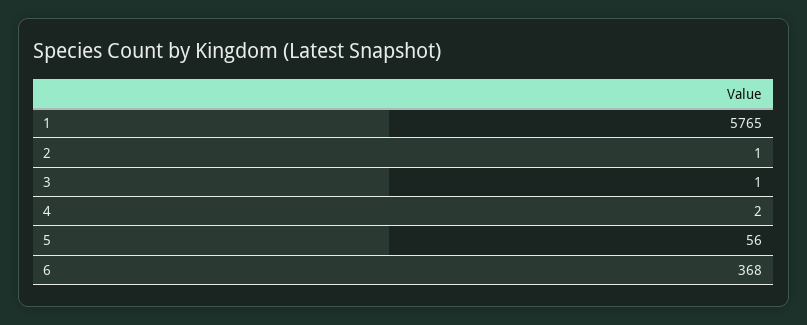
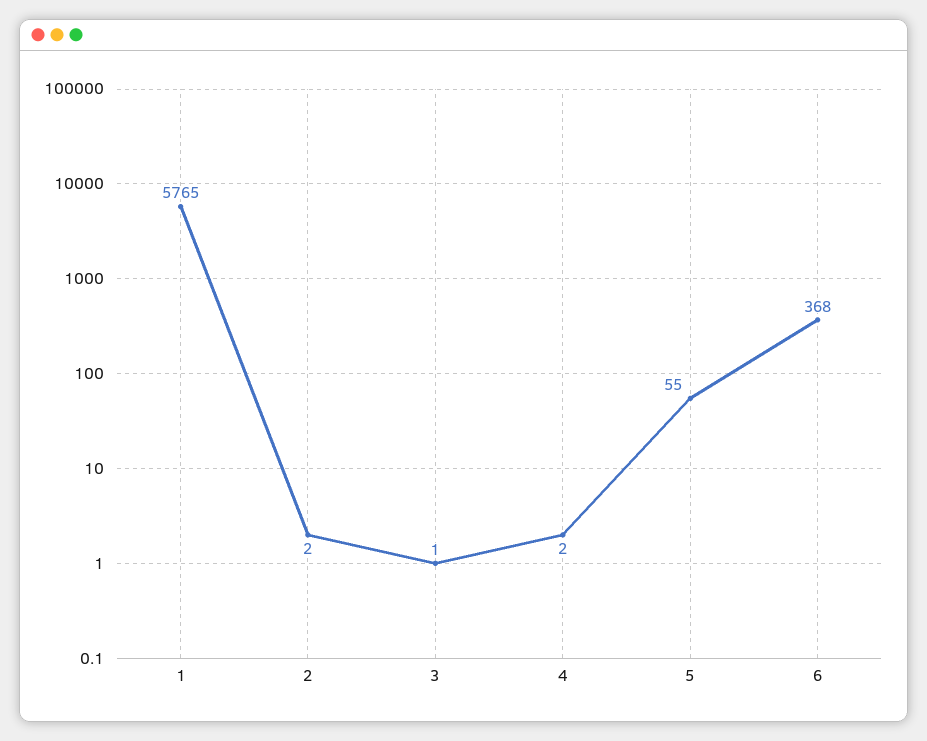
  {
    "1": 5765,
-   "2": 1,
+   "2": 2,
    "3": 1,
    "4": 2,
-   "5": 56,
+   "5": 55,
    "6": 368
  }

